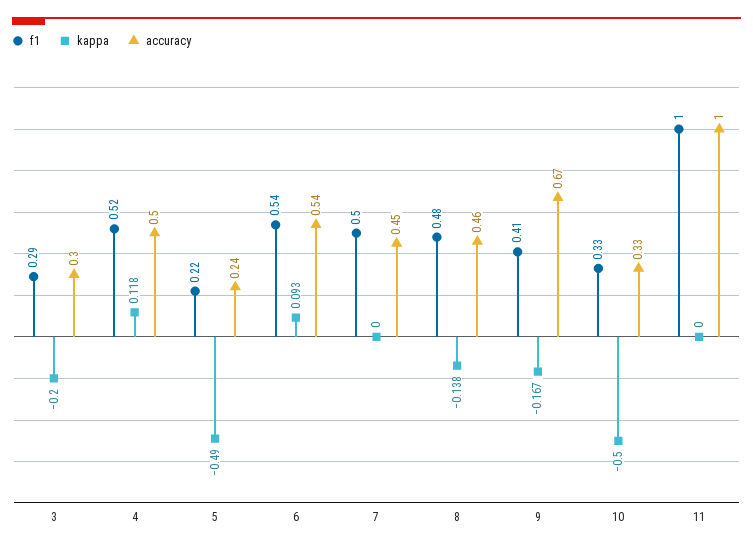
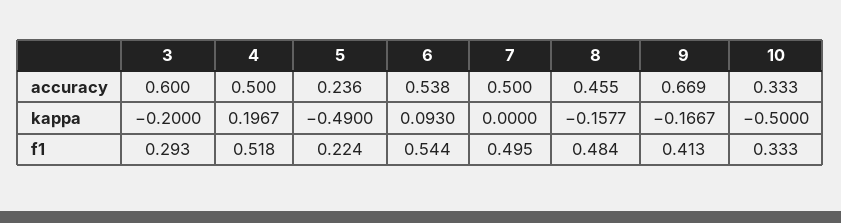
  {
    "f1": {
      "3": 0.293,
      "4": 0.518,
      "5": 0.224,
      "6": 0.544,
      "7": 0.495,
      "8": 0.484,
      "9": 0.413,
-     "10": 0.333,
+     "10": 0.333
-     "11": 1
    },
    "kappa": {
      "3": -0.2,
-     "4": 0.118,
+     "4": 0.1967,
      "5": -0.49,
      "6": 0.093,
      "7": 0,
-     "8": -0.138,
+     "8": -0.1577,
      "9": -0.1667,
-     "10": -0.5,
+     "10": -0.5
-     "11": 0
    },
    "accuracy": {
-     "3": 0.3,
+     "3": 0.6,
      "4": 0.5,
      "5": 0.236,
      "6": 0.538,
-     "7": 0.45,
+     "7": 0.5,
      "8": 0.455,
      "9": 0.669,
-     "10": 0.333,
+     "10": 0.333
-     "11": 1
    }
  }

